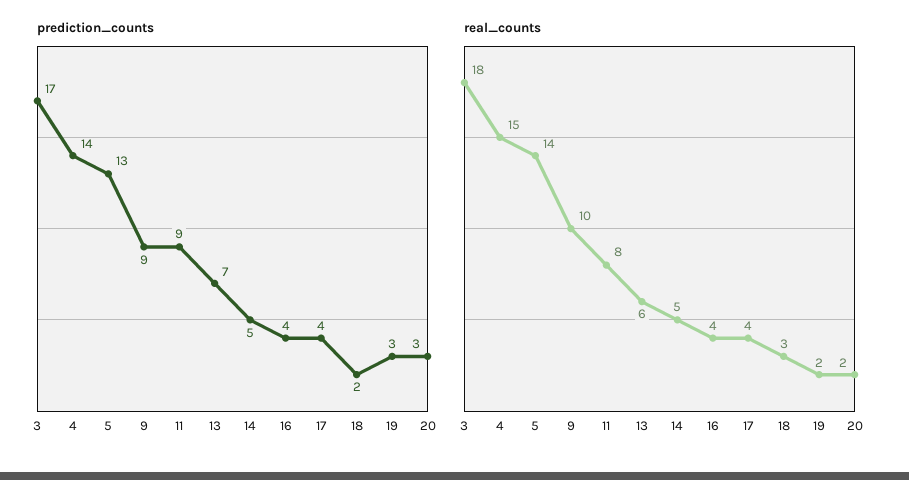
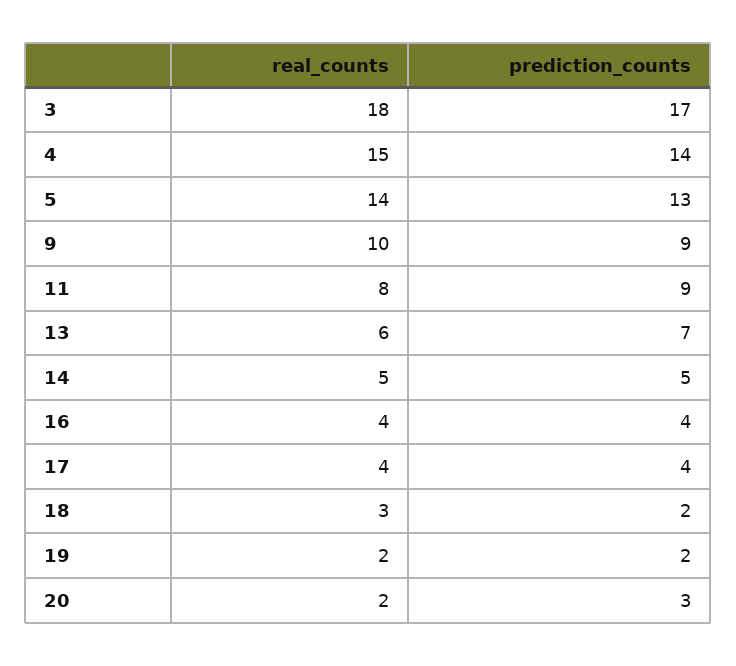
  {
    "prediction_counts": {
      "3": 17,
      "4": 14,
      "5": 13,
      "9": 9,
      "11": 9,
      "13": 7,
      "14": 5,
      "16": 4,
      "17": 4,
      "18": 2,
-     "19": 3,
+     "19": 2,
      "20": 3
    },
    "real_counts": {
      "3": 18,
      "4": 15,
      "5": 14,
      "9": 10,
      "11": 8,
      "13": 6,
      "14": 5,
      "16": 4,
      "17": 4,
      "18": 3,
      "19": 2,
      "20": 2
    }
  }

